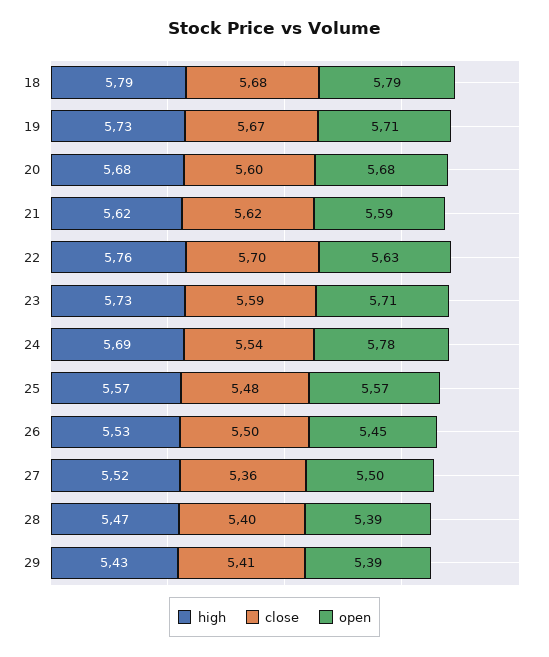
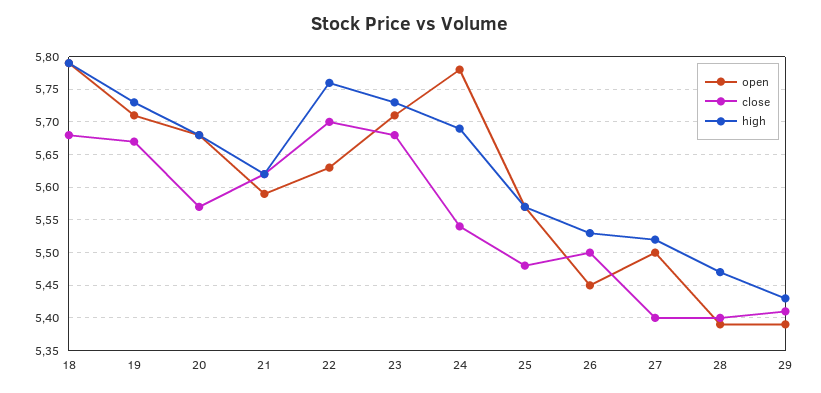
  {
    "high": {
      "18": 5.79,
      "19": 5.73,
      "20": 5.68,
      "21": 5.62,
      "22": 5.76,
      "23": 5.73,
      "24": 5.69,
      "25": 5.57,
      "26": 5.53,
      "27": 5.52,
      "28": 5.47,
      "29": 5.43
    },
    "close": {
      "18": 5.68,
      "19": 5.67,
-     "20": 5.6,
+     "20": 5.57,
      "21": 5.62,
      "22": 5.7,
-     "23": 5.59,
+     "23": 5.68,
      "24": 5.54,
      "25": 5.48,
      "26": 5.5,
-     "27": 5.36,
+     "27": 5.4,
      "28": 5.4,
      "29": 5.41
    },
    "open": {
      "18": 5.79,
      "19": 5.71,
      "20": 5.68,
      "21": 5.59,
      "22": 5.63,
      "23": 5.71,
      "24": 5.78,
      "25": 5.57,
      "26": 5.45,
      "27": 5.5,
      "28": 5.39,
      "29": 5.39
    }
  }

